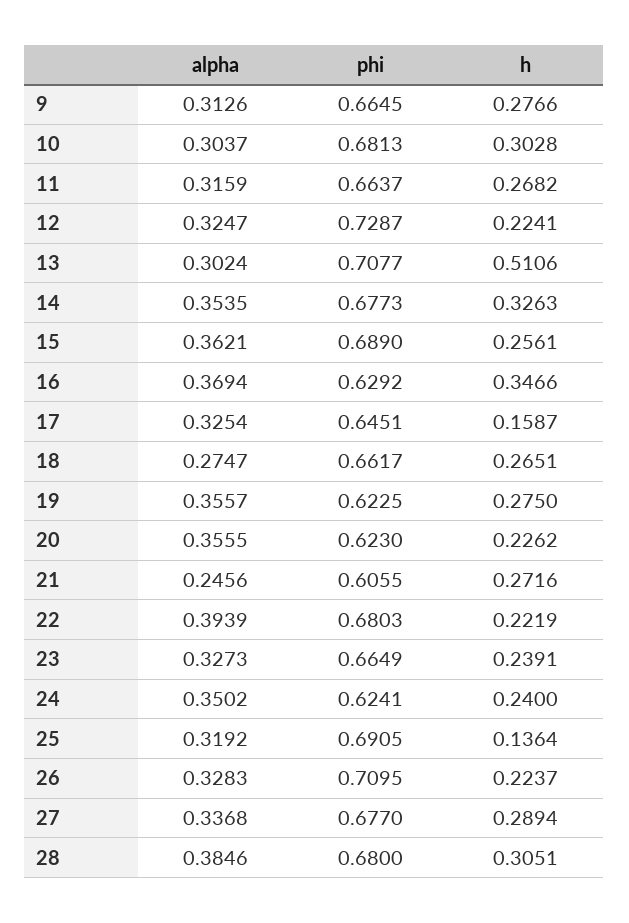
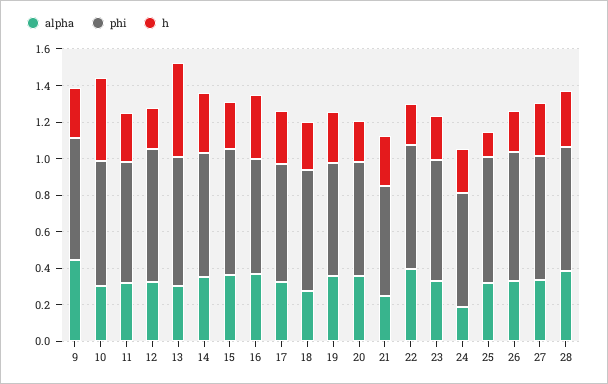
  {
    "alpha": {
-     "9": 0.3126,
+     "9": 0.45,
      "10": 0.3037,
      "11": 0.3159,
      "12": 0.3247,
      "13": 0.3024,
      "14": 0.3535,
      "15": 0.3621,
      "16": 0.3694,
      "17": 0.3254,
      "18": 0.2747,
      "19": 0.3557,
      "20": 0.3555,
      "21": 0.2456,
      "22": 0.3939,
      "23": 0.3273,
-     "24": 0.3502,
+     "24": 0.2,
      "25": 0.3192,
      "26": 0.3283,
      "27": 0.3368,
      "28": 0.3846
    },
    "phi": {
      "9": 0.6645,
      "10": 0.6813,
      "11": 0.6637,
      "12": 0.7287,
      "13": 0.7077,
      "14": 0.6773,
      "15": 0.689,
      "16": 0.6292,
      "17": 0.6451,
      "18": 0.6617,
      "19": 0.6225,
      "20": 0.623,
      "21": 0.6055,
      "22": 0.6803,
      "23": 0.6649,
      "24": 0.6241,
      "25": 0.6905,
      "26": 0.7095,
      "27": 0.677,
      "28": 0.68
    },
    "h": {
      "9": 0.2766,
-     "10": 0.3028,
+     "10": 0.45,
      "11": 0.2682,
      "12": 0.2241,
      "13": 0.5106,
      "14": 0.3263,
      "15": 0.2561,
      "16": 0.3466,
-     "17": 0.1587,
+     "17": 0.3,
      "18": 0.2651,
      "19": 0.275,
      "20": 0.2262,
      "21": 0.2716,
      "22": 0.2219,
      "23": 0.2391,
      "24": 0.24,
      "25": 0.1364,
      "26": 0.2237,
      "27": 0.2894,
      "28": 0.3051
    }
  }

